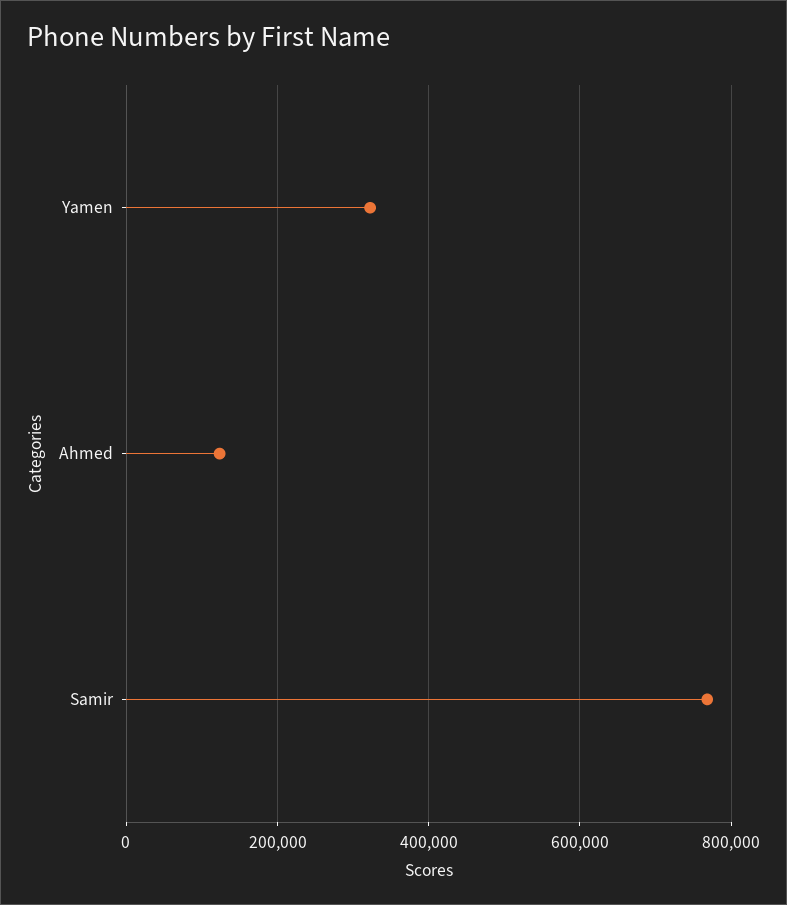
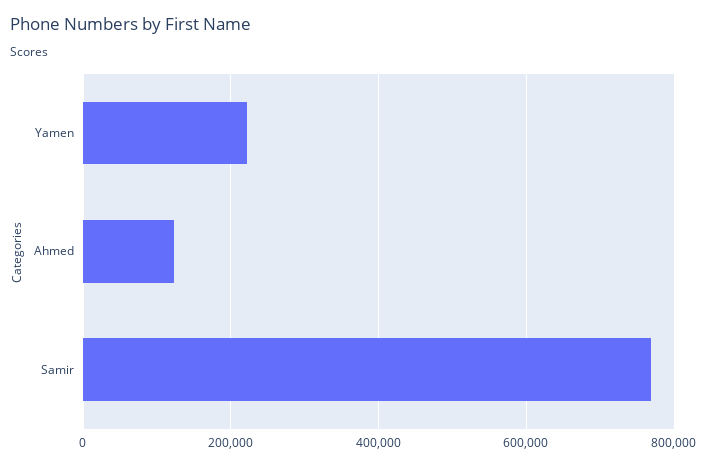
  {
-   "Yamen": 320000,
+   "Yamen": 220000,
    "Ahmed": 120000,
    "Samir": 760000
  }

